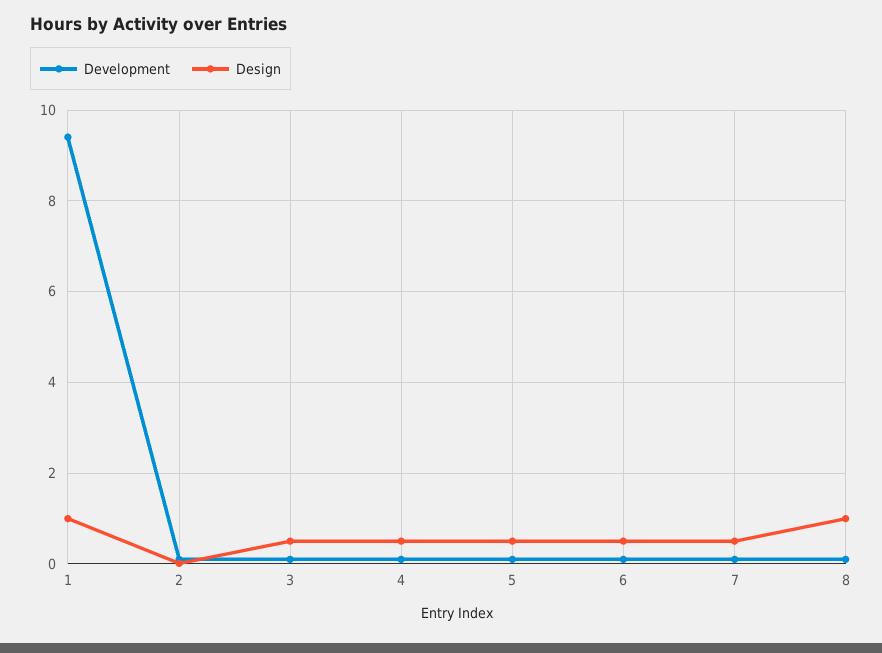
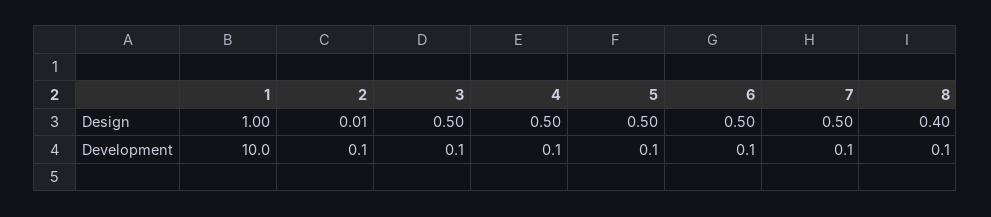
  {
    "Development": {
-     "1": 9.4,
+     "1": 10,
      "2": 0.1,
      "3": 0.1,
      "4": 0.1,
      "5": 0.1,
      "6": 0.1,
      "7": 0.1,
      "8": 0.1
    },
    "Design": {
      "1": 1,
      "2": 0.01,
      "3": 0.5,
      "4": 0.5,
      "5": 0.5,
      "6": 0.5,
      "7": 0.5,
-     "8": 1
+     "8": 0.4
    }
  }

